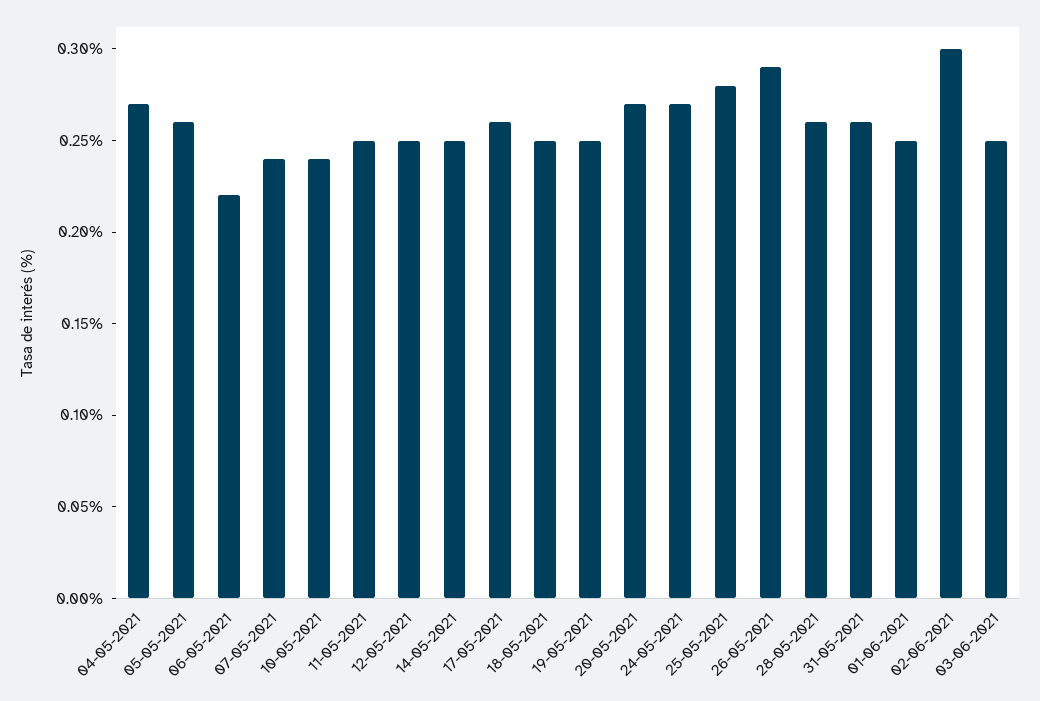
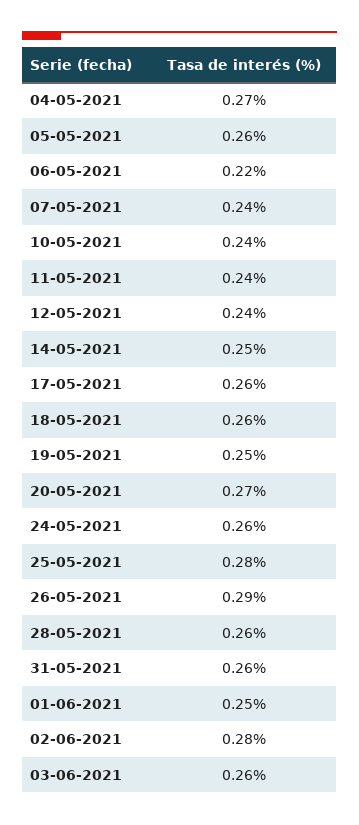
  {
    "04-05-2021": 0.27,
    "05-05-2021": 0.26,
    "06-05-2021": 0.22,
    "07-05-2021": 0.24,
    "10-05-2021": 0.24,
-   "11-05-2021": 0.25,
+   "11-05-2021": 0.24,
-   "12-05-2021": 0.25,
+   "12-05-2021": 0.24,
    "14-05-2021": 0.25,
    "17-05-2021": 0.26,
-   "18-05-2021": 0.25,
+   "18-05-2021": 0.26,
    "19-05-2021": 0.25,
    "20-05-2021": 0.27,
-   "24-05-2021": 0.27,
+   "24-05-2021": 0.26,
    "25-05-2021": 0.28,
    "26-05-2021": 0.29,
    "28-05-2021": 0.26,
    "31-05-2021": 0.26,
    "01-06-2021": 0.25,
-   "02-06-2021": 0.3,
+   "02-06-2021": 0.28,
-   "03-06-2021": 0.25
+   "03-06-2021": 0.26
  }

